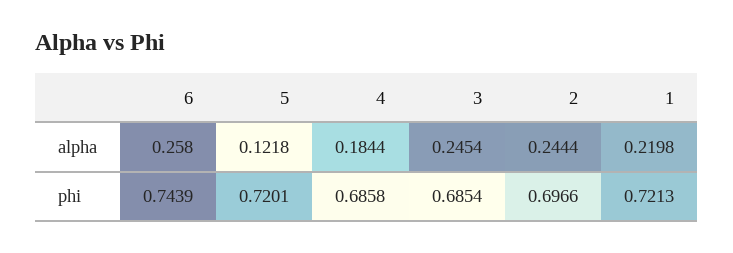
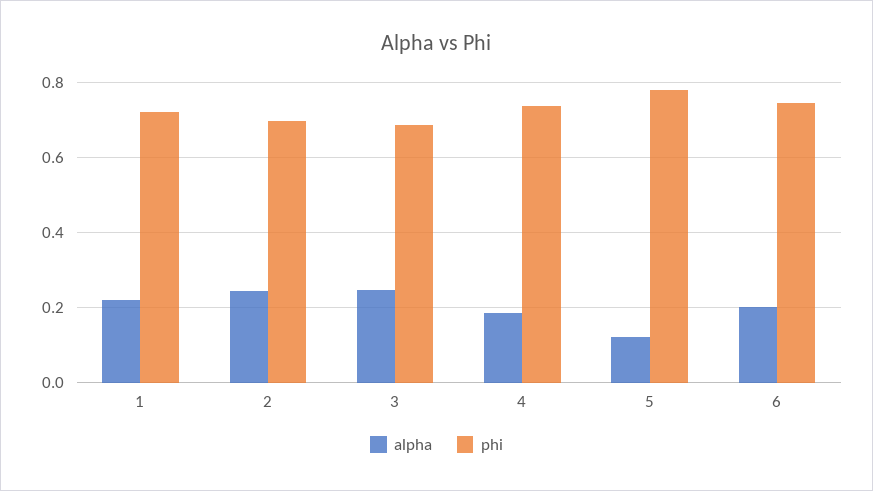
  {
    "alpha": {
-     "6": 0.258,
+     "6": 0.2,
      "5": 0.1218,
      "4": 0.1844,
      "3": 0.2454,
      "2": 0.2444,
      "1": 0.2198
    },
    "phi": {
      "6": 0.7439,
-     "5": 0.7201,
+     "5": 0.78,
-     "4": 0.6858,
+     "4": 0.74,
      "3": 0.6854,
      "2": 0.6966,
      "1": 0.7213
    }
  }

